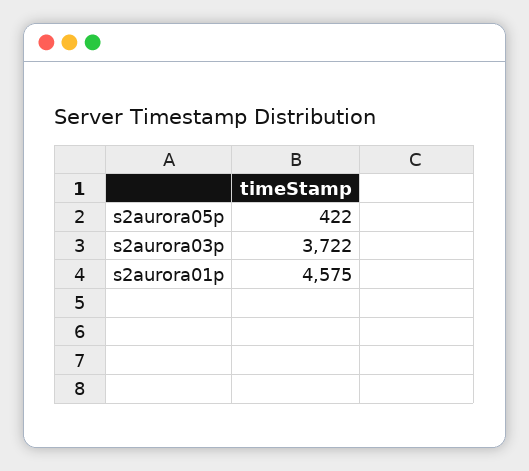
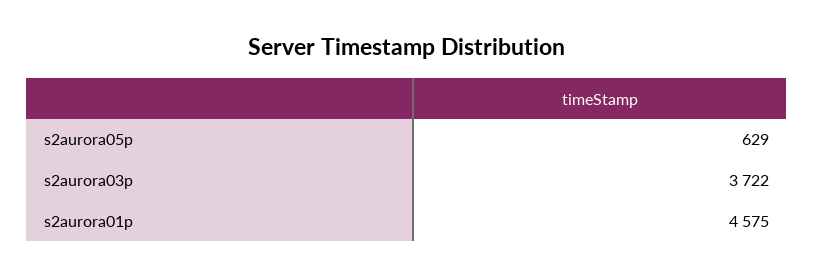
  {
-   "s2aurora05p": 422,
+   "s2aurora05p": 629,
    "s2aurora03p": 3722,
    "s2aurora01p": 4575
  }

